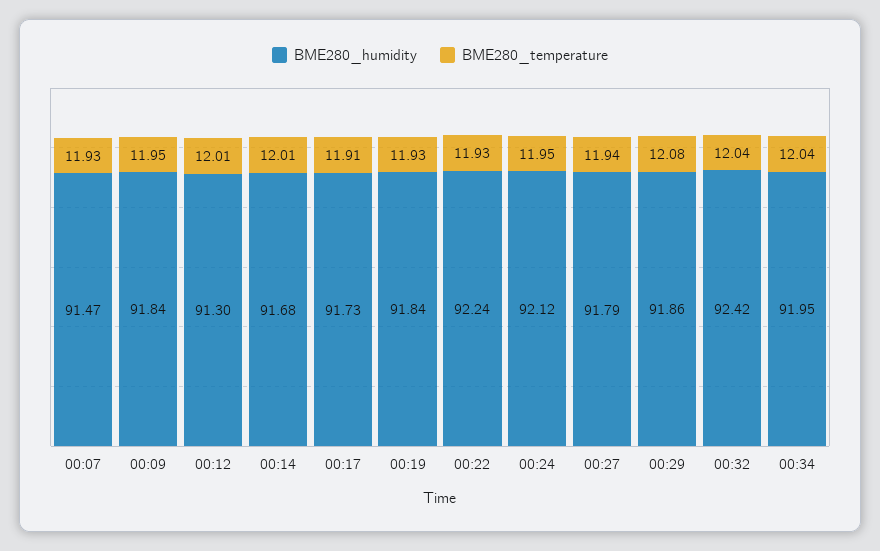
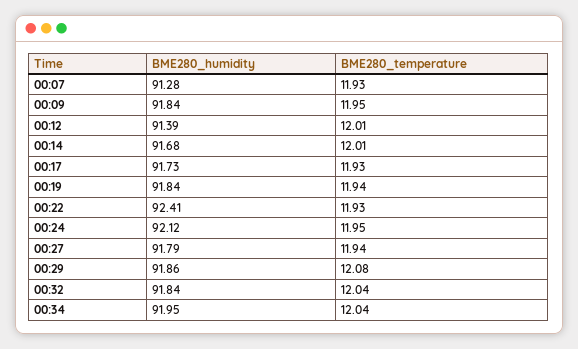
  {
    "BME280_humidity": {
-     "00:07": 91.47,
+     "00:07": 91.28,
      "00:09": 91.84,
-     "00:12": 91.3,
+     "00:12": 91.39,
      "00:14": 91.68,
      "00:17": 91.73,
      "00:19": 91.84,
-     "00:22": 92.24,
+     "00:22": 92.41,
      "00:24": 92.12,
      "00:27": 91.79,
      "00:29": 91.86,
-     "00:32": 92.42,
+     "00:32": 91.84,
      "00:34": 91.95
    },
    "BME280_temperature": {
      "00:07": 11.93,
      "00:09": 11.95,
      "00:12": 12.01,
      "00:14": 12.01,
-     "00:17": 11.91,
+     "00:17": 11.93,
-     "00:19": 11.93,
+     "00:19": 11.94,
      "00:22": 11.93,
      "00:24": 11.95,
      "00:27": 11.94,
      "00:29": 12.08,
      "00:32": 12.04,
      "00:34": 12.04
    }
  }

